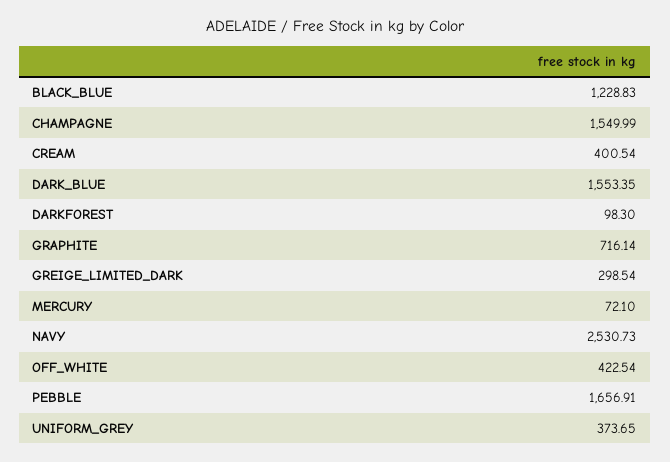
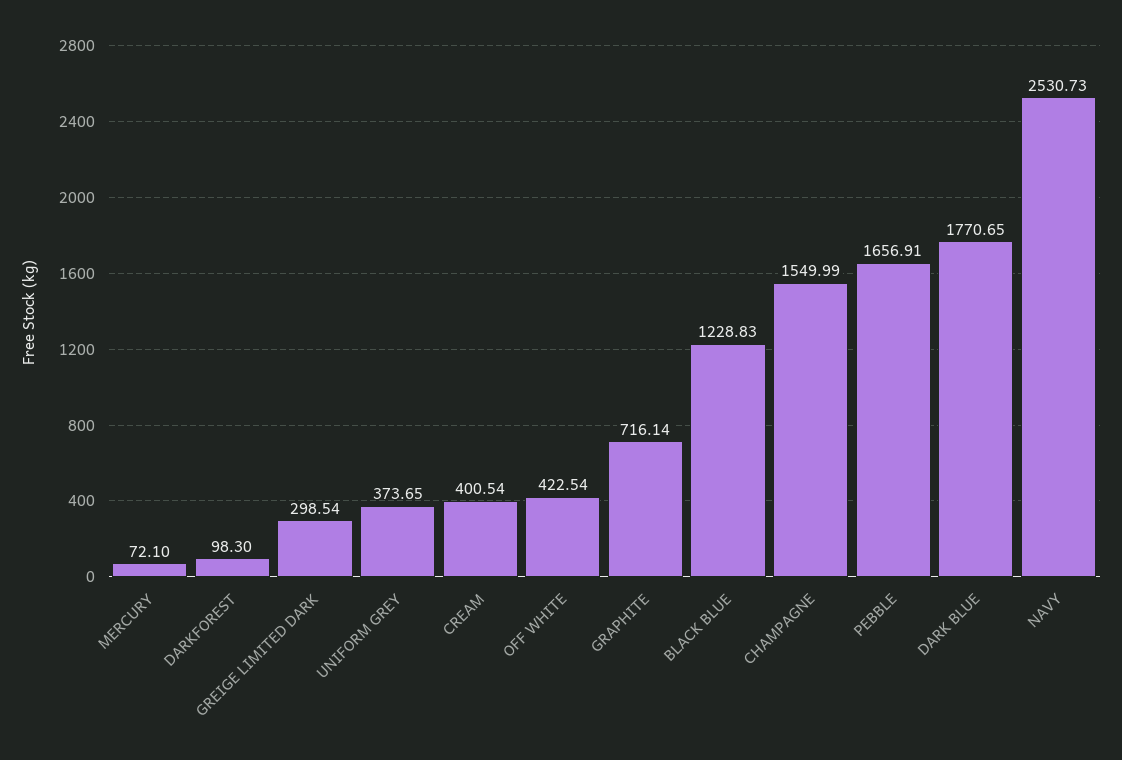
  {
    "BLACK_BLUE": 1228.83,
    "CHAMPAGNE": 1549.99,
    "CREAM": 400.54,
-   "DARK_BLUE": 1553.35,
+   "DARK_BLUE": 1770.65,
    "DARKFOREST": 98.3,
    "GRAPHITE": 716.14,
    "GREIGE_LIMITED_DARK": 298.54,
    "MERCURY": 72.1,
    "NAVY": 2530.73,
    "OFF_WHITE": 422.54,
    "PEBBLE": 1656.91,
    "UNIFORM_GREY": 373.65
  }

